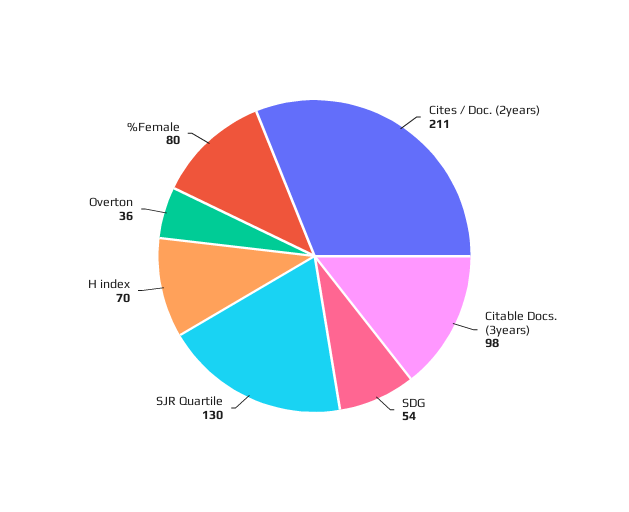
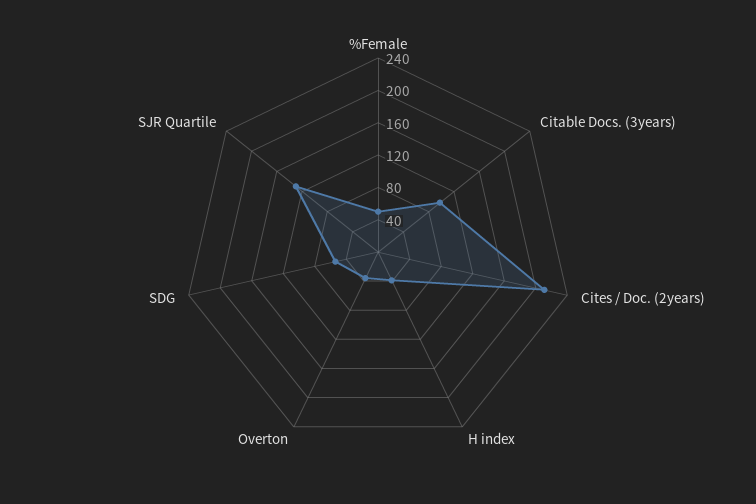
  {
    "Cites / Doc. (2years)": 211,
    "Citable Docs. (3years)": 98,
    "SDG": 54,
    "SJR Quartile": 130,
-   "H index": 70,
+   "H index": 40,
    "Overton": 36,
-   "%Female": 80
+   "%Female": 50
  }

